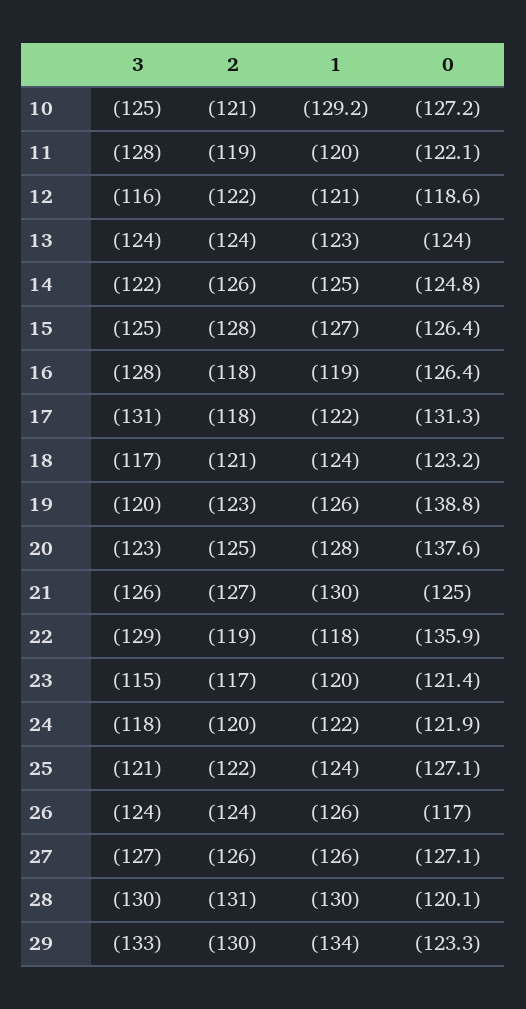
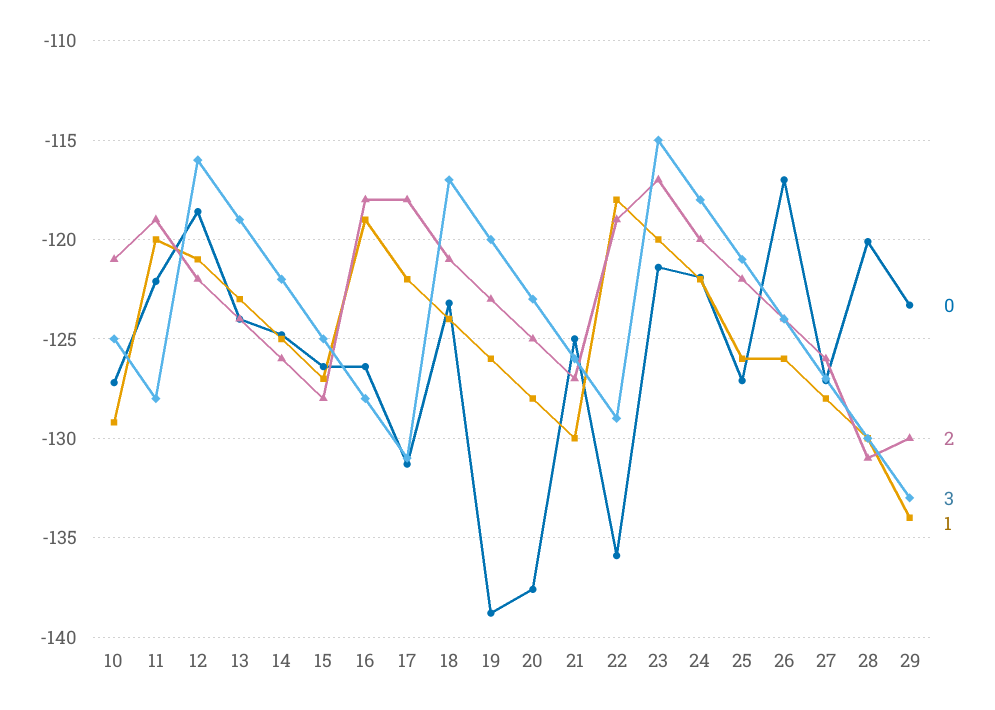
  {
    "3": {
      "10": -125,
      "11": -128,
      "12": -116,
-     "13": -124,
+     "13": -119,
      "14": -122,
      "15": -125,
      "16": -128,
      "17": -131,
      "18": -117,
      "19": -120,
      "20": -123,
      "21": -126,
      "22": -129,
      "23": -115,
      "24": -118,
      "25": -121,
      "26": -124,
      "27": -127,
      "28": -130,
      "29": -133
    },
    "2": {
      "10": -121,
      "11": -119,
      "12": -122,
      "13": -124,
      "14": -126,
      "15": -128,
      "16": -118,
      "17": -118,
      "18": -121,
      "19": -123,
      "20": -125,
      "21": -127,
      "22": -119,
      "23": -117,
      "24": -120,
      "25": -122,
      "26": -124,
      "27": -126,
      "28": -131,
      "29": -130
    },
    "1": {
      "10": -129.2,
      "11": -120,
      "12": -121,
      "13": -123,
      "14": -125,
      "15": -127,
      "16": -119,
      "17": -122,
      "18": -124,
      "19": -126,
      "20": -128,
      "21": -130,
      "22": -118,
      "23": -120,
      "24": -122,
-     "25": -124,
+     "25": -126,
      "26": -126,
-     "27": -126,
+     "27": -128,
      "28": -130,
      "29": -134
    },
    "0": {
      "10": -127.2,
      "11": -122.1,
      "12": -118.6,
      "13": -124,
      "14": -124.8,
      "15": -126.4,
      "16": -126.4,
      "17": -131.3,
      "18": -123.2,
      "19": -138.8,
      "20": -137.6,
      "21": -125,
      "22": -135.9,
      "23": -121.4,
      "24": -121.9,
      "25": -127.1,
      "26": -117,
      "27": -127.1,
      "28": -120.1,
      "29": -123.3
    }
  }

